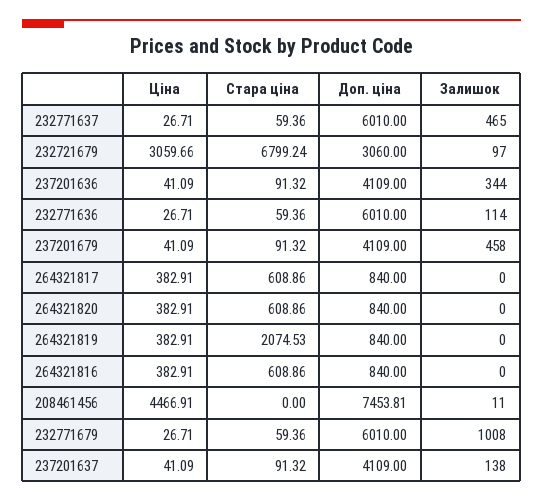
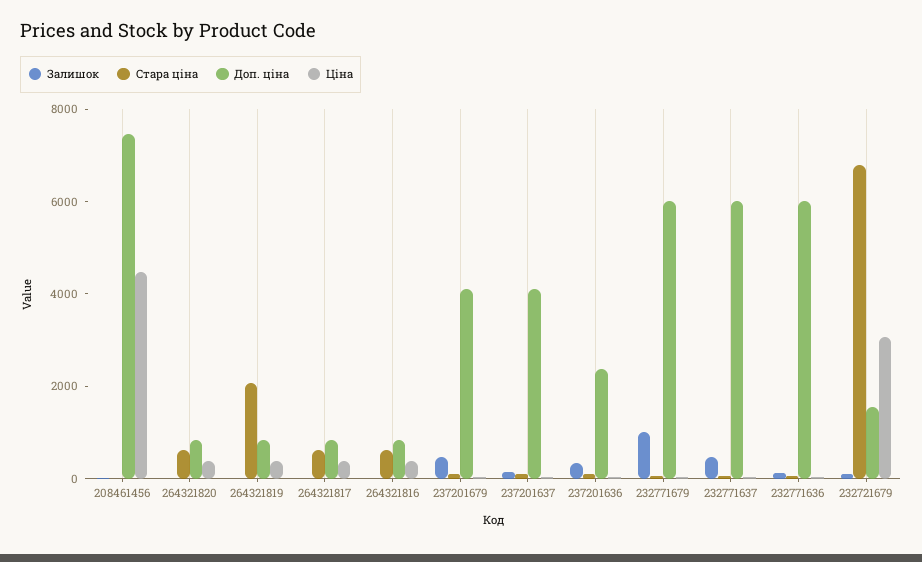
  {
    "Ціна": {
      "232771637": 26.71,
      "232721679": 3059.66,
      "237201636": 41.09,
      "232771636": 26.71,
      "237201679": 41.09,
      "264321817": 382.91,
      "264321820": 382.91,
      "264321819": 382.91,
      "264321816": 382.91,
      "208461456": 4466.91,
      "232771679": 26.71,
      "237201637": 41.09
    },
    "Стара ціна": {
      "232771637": 59.36,
      "232721679": 6799.24,
      "237201636": 91.32,
      "232771636": 59.36,
      "237201679": 91.32,
      "264321817": 608.86,
      "264321820": 608.86,
      "264321819": 2074.53,
      "264321816": 608.86,
      "208461456": 0,
      "232771679": 59.36,
      "237201637": 91.32
    },
    "Доп. ціна": {
      "232771637": 6010,
-     "232721679": 3060,
+     "232721679": 1500,
-     "237201636": 4109,
+     "237201636": 2500,
      "232771636": 6010,
      "237201679": 4109,
      "264321817": 840,
      "264321820": 840,
      "264321819": 840,
      "264321816": 840,
      "208461456": 7453.81,
      "232771679": 6010,
      "237201637": 4109
    },
    "Залишок": {
      "232771637": 465,
      "232721679": 97,
      "237201636": 344,
      "232771636": 114,
      "237201679": 458,
      "264321817": 0,
      "264321820": 0,
      "264321819": 0,
      "264321816": 0,
      "208461456": 11,
      "232771679": 1008,
      "237201637": 138
    }
  }

